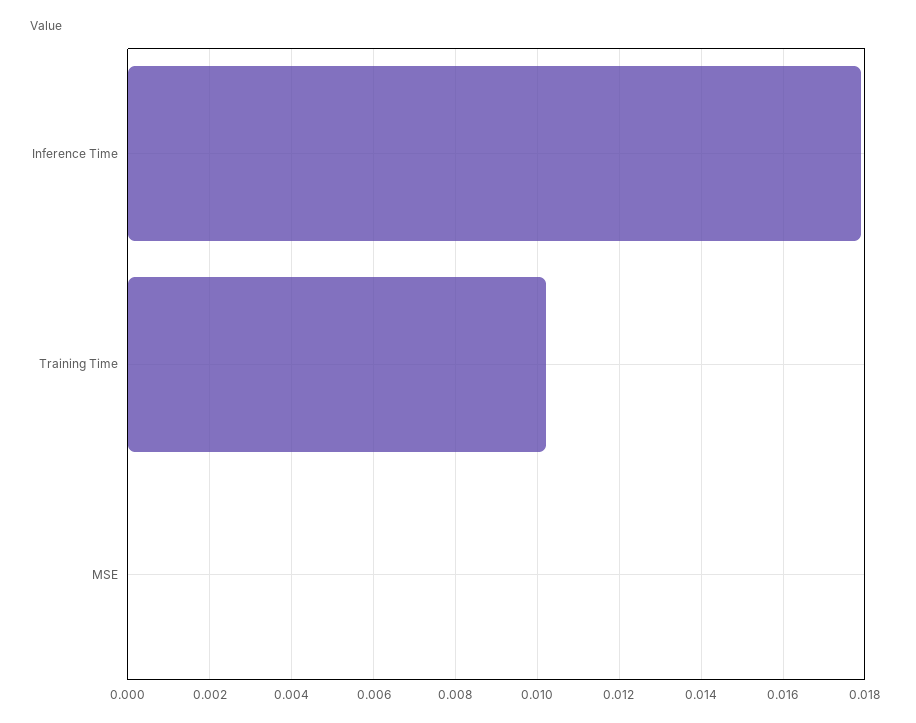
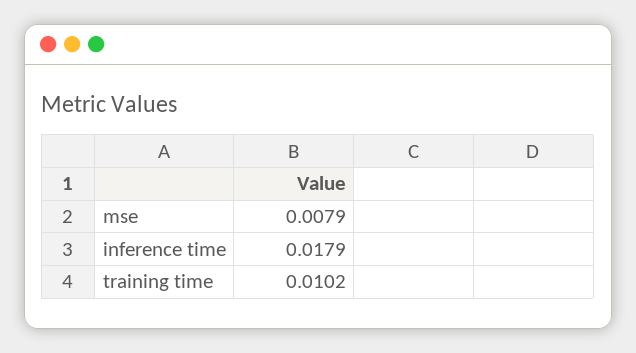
  {
    "Inference Time": 0.0179,
    "Training Time": 0.0102,
-   "MSE": 0
+   "MSE": 0.0079
  }

